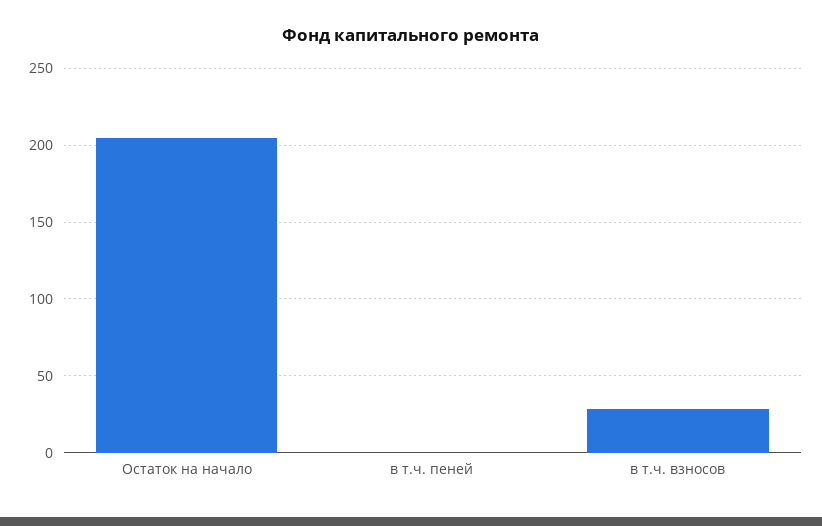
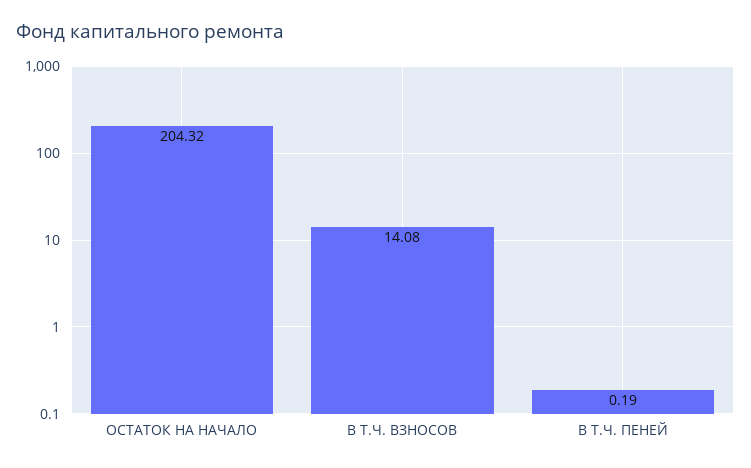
  {
    "Остаток на начало": 204.32,
    "в т.ч. пеней": 0.19,
-   "в т.ч. взносов": 30
+   "в т.ч. взносов": 14.08
  }

